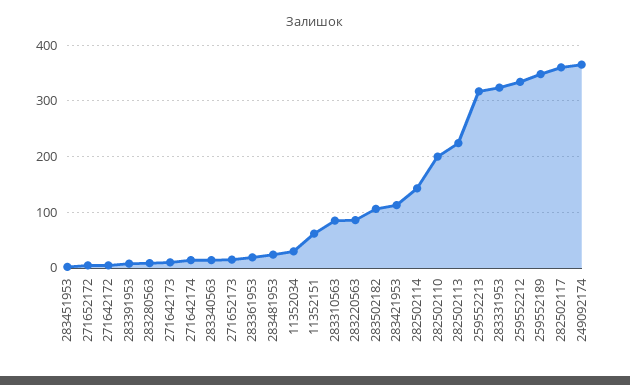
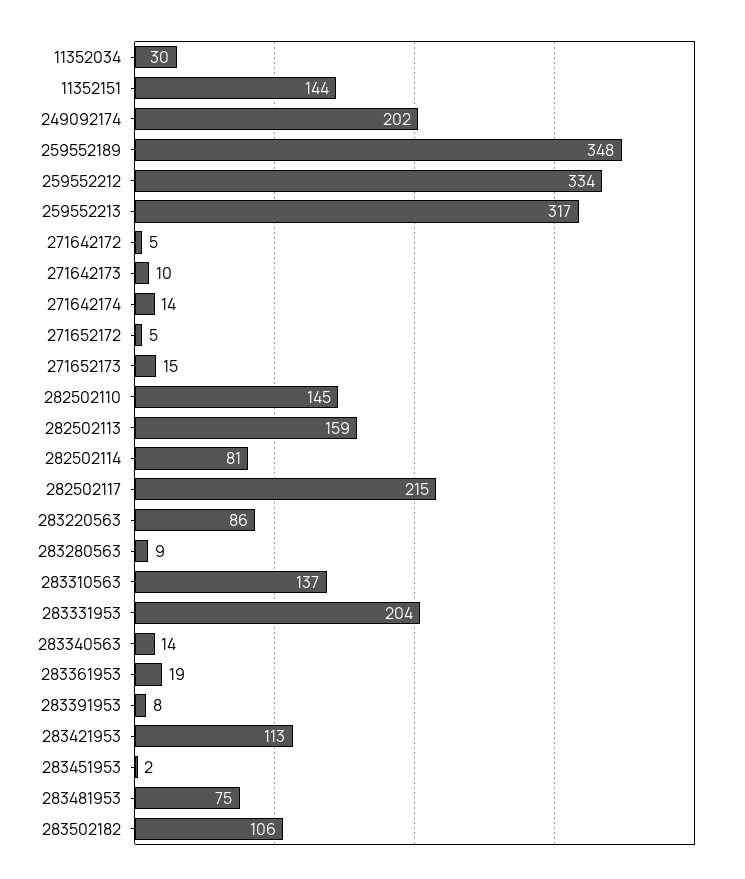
  {
    "283451953": 2,
    "271652172": 5,
    "271642172": 5,
    "283391953": 8,
    "283280563": 9,
    "271642173": 10,
    "271642174": 14,
    "283340563": 14,
    "271652173": 15,
    "283361953": 19,
-   "283481953": 20,
+   "283481953": 75,
    "11352034": 30,
-   "11352151": 60,
+   "11352151": 144,
-   "283310563": 80,
+   "283310563": 137,
    "283220563": 86,
    "283502182": 106,
    "283421953": 113,
-   "282502114": 140,
+   "282502114": 81,
-   "282502110": 200,
+   "282502110": 145,
-   "282502113": 220,
+   "282502113": 159,
    "259552213": 317,
-   "283331953": 320,
+   "283331953": 204,
    "259552212": 334,
    "259552189": 348,
-   "282502117": 360,
+   "282502117": 215,
-   "249092174": 360
+   "249092174": 202
  }

